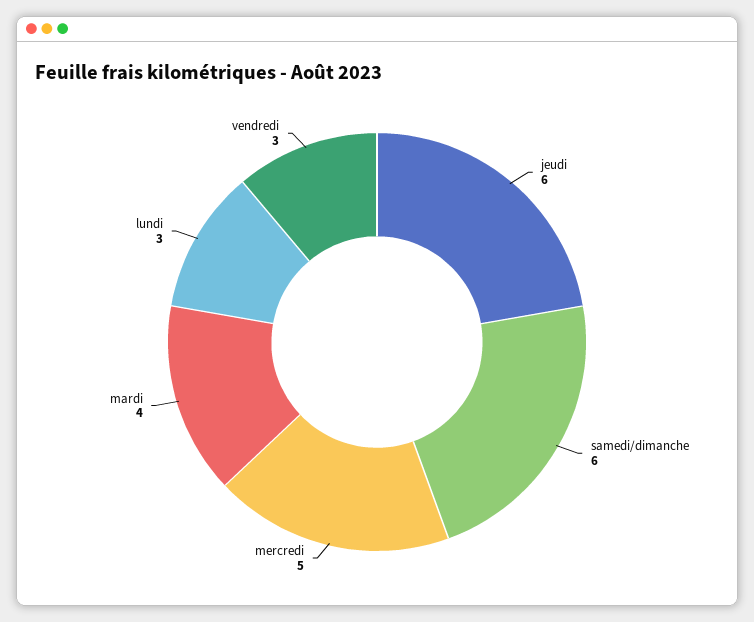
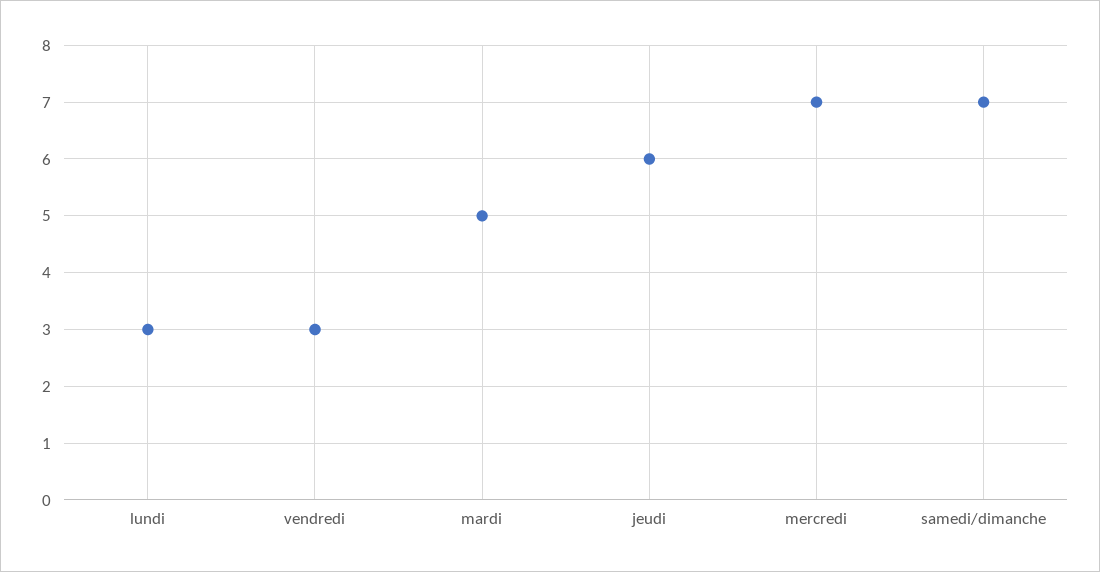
  {
    "jeudi": 6,
-   "samedi/dimanche": 6,
+   "samedi/dimanche": 7,
-   "mercredi": 5,
+   "mercredi": 7,
-   "mardi": 4,
+   "mardi": 5,
    "lundi": 3,
    "vendredi": 3
  }

